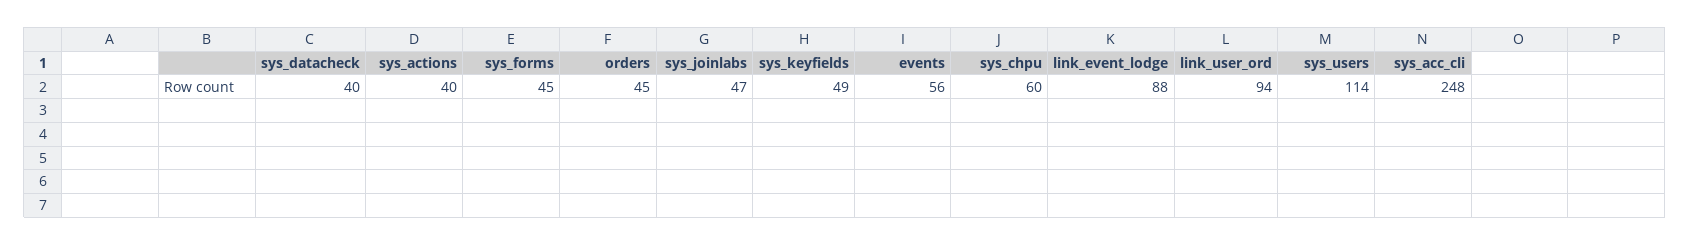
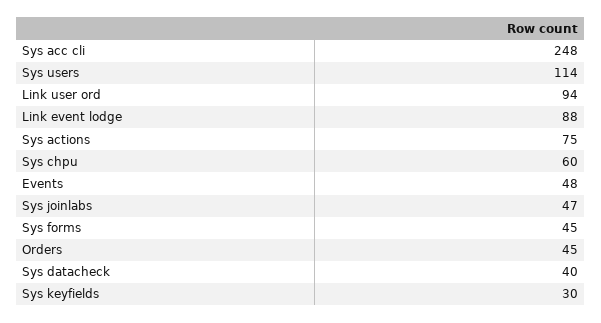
  {
    "sys_datacheck": 40,
-   "sys_actions": 40,
+   "sys_actions": 75,
    "sys_forms": 45,
    "orders": 45,
    "sys_joinlabs": 47,
-   "sys_keyfields": 49,
+   "sys_keyfields": 30,
-   "events": 56,
+   "events": 48,
    "sys_chpu": 60,
    "link_event_lodge": 88,
    "link_user_ord": 94,
    "sys_users": 114,
    "sys_acc_cli": 248
  }

